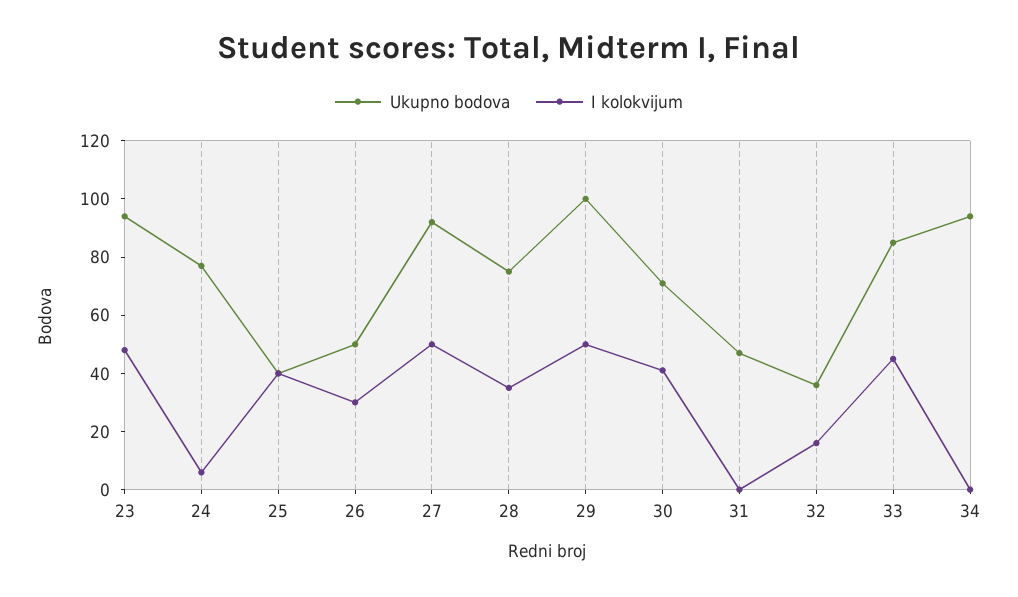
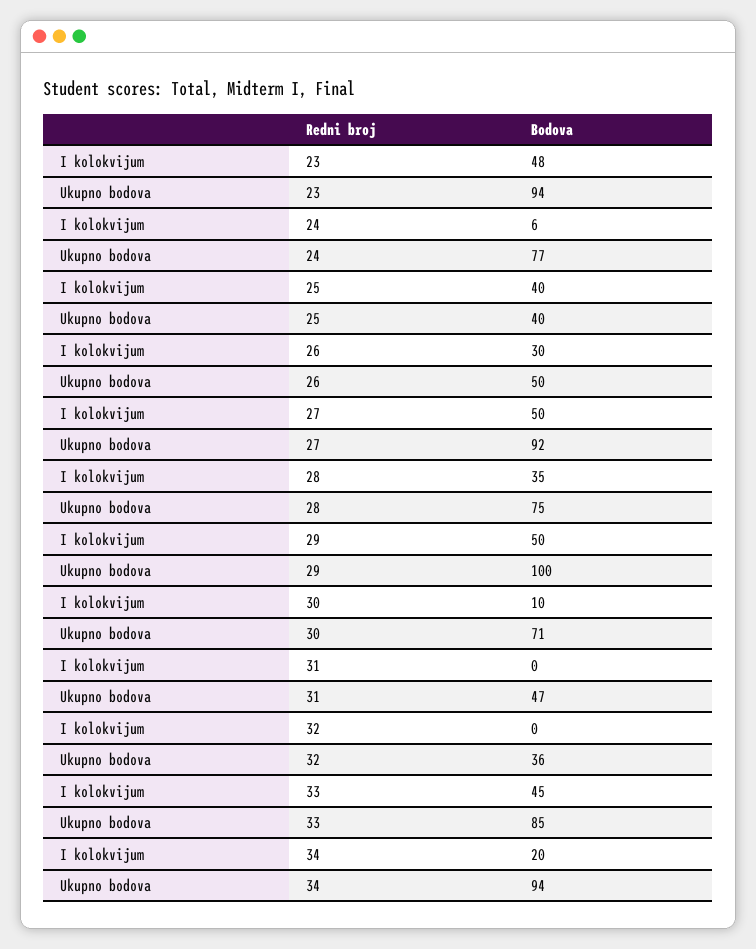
  {
    "Ukupno bodova": {
      "23": 94,
      "24": 77,
      "25": 40,
      "26": 50,
      "27": 92,
      "28": 75,
      "29": 100,
      "30": 71,
      "31": 47,
      "32": 36,
      "33": 85,
      "34": 94
    },
    "I kolokvijum": {
      "23": 48,
      "24": 6,
      "25": 40,
      "26": 30,
      "27": 50,
      "28": 35,
      "29": 50,
-     "30": 40,
+     "30": 10,
      "31": 0,
-     "32": 15,
+     "32": 0,
      "33": 45,
-     "34": 0
+     "34": 20
    }
  }

